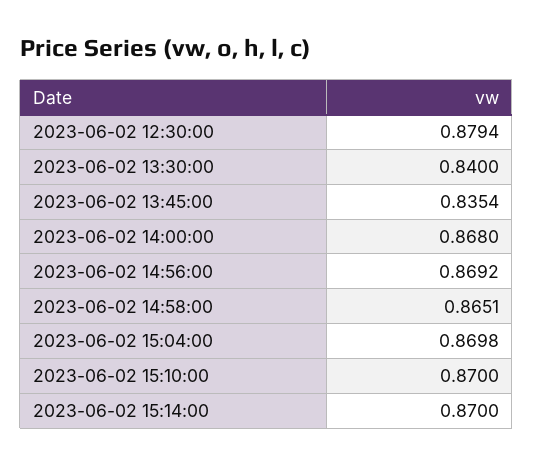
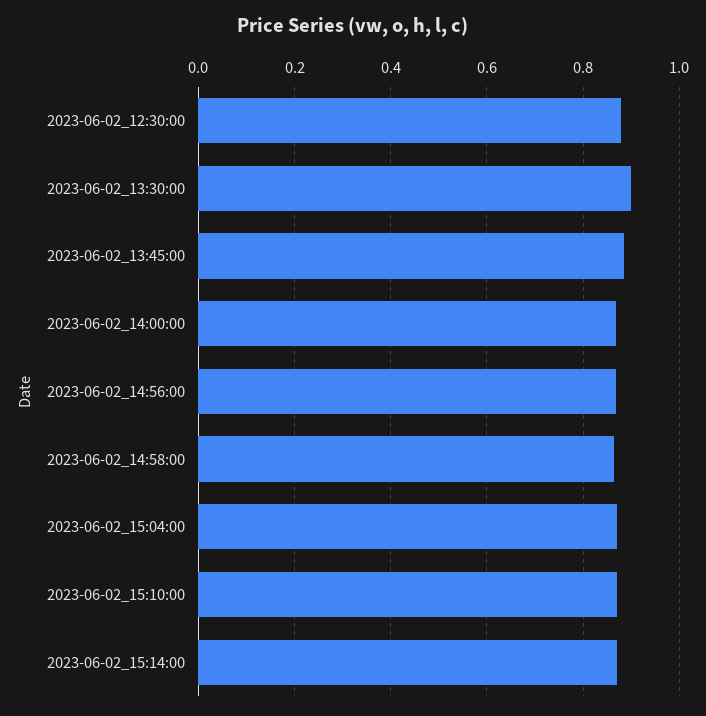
  {
    "2023-06-02 12:30:00": 0.8794,
-   "2023-06-02 13:30:00": 0.84,
+   "2023-06-02 13:30:00": 0.9,
-   "2023-06-02 13:45:00": 0.8354,
+   "2023-06-02 13:45:00": 0.88,
    "2023-06-02 14:00:00": 0.868,
    "2023-06-02 14:56:00": 0.8692,
    "2023-06-02 14:58:00": 0.8651,
    "2023-06-02 15:04:00": 0.8698,
    "2023-06-02 15:10:00": 0.87,
    "2023-06-02 15:14:00": 0.87
  }

